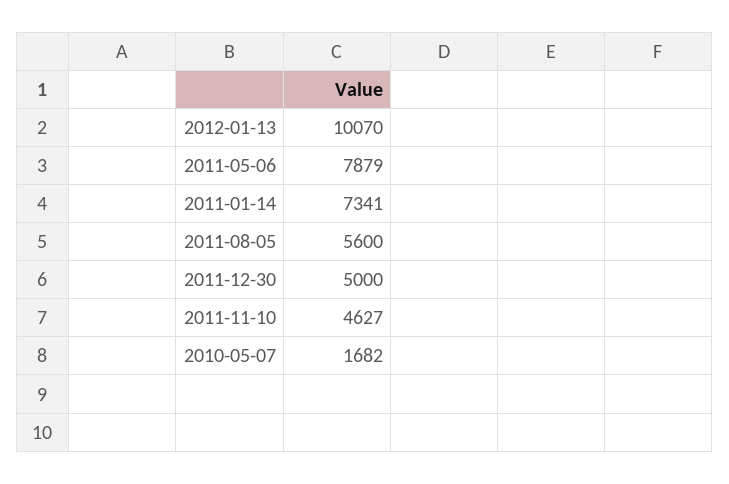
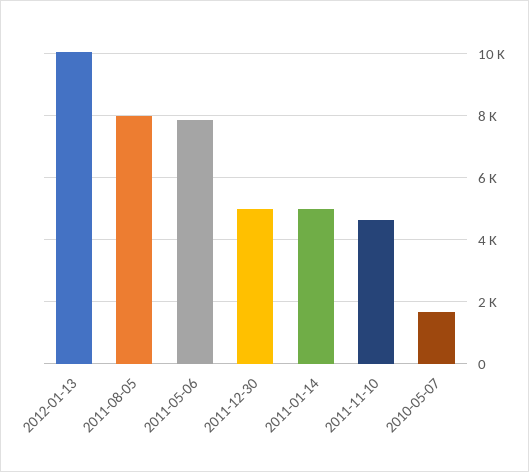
  {
    "2012-01-13": 10070,
    "2011-05-06": 7879,
-   "2011-01-14": 7341,
+   "2011-01-14": 5000,
-   "2011-08-05": 5600,
+   "2011-08-05": 8000,
    "2011-12-30": 5000,
    "2011-11-10": 4627,
    "2010-05-07": 1682
  }

